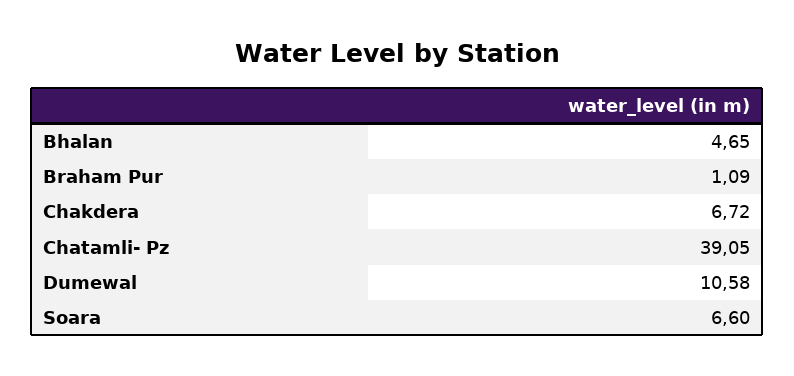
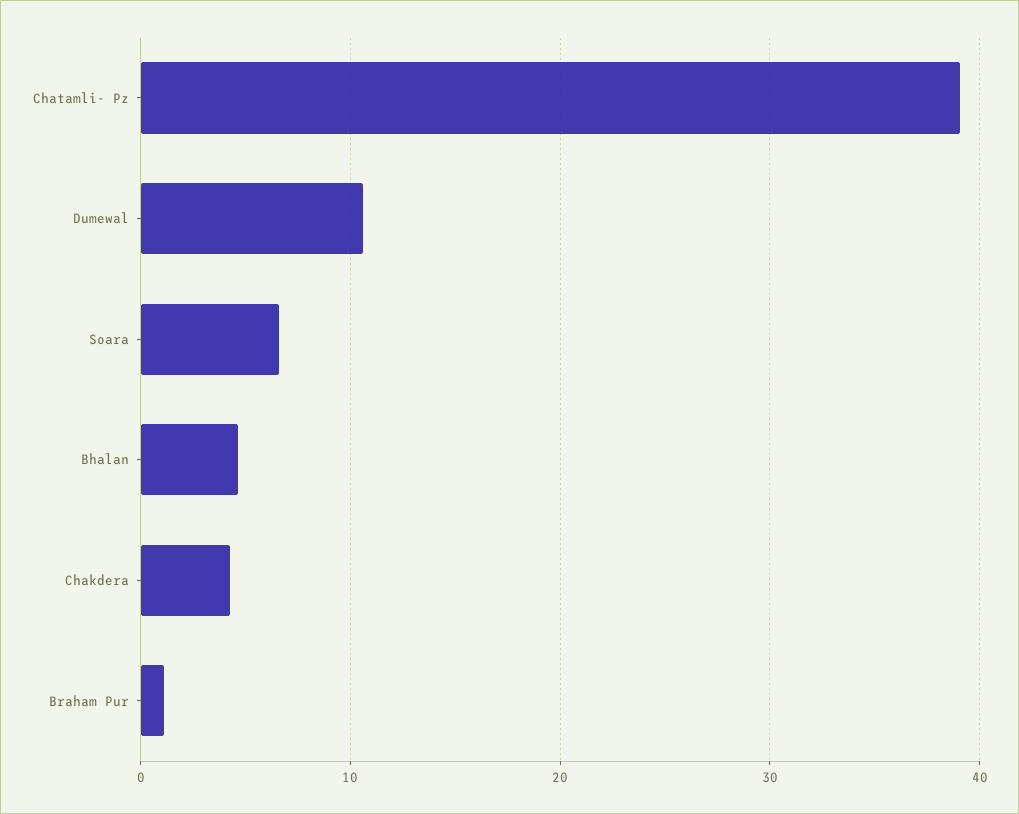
  {
    "Bhalan": 4.65,
    "Braham Pur": 1.09,
-   "Chakdera": 6.72,
+   "Chakdera": 4,
    "Chatamli- Pz": 39.05,
    "Dumewal": 10.58,
    "Soara": 6.6
  }

